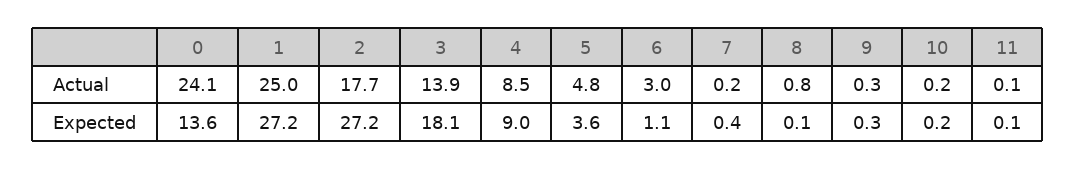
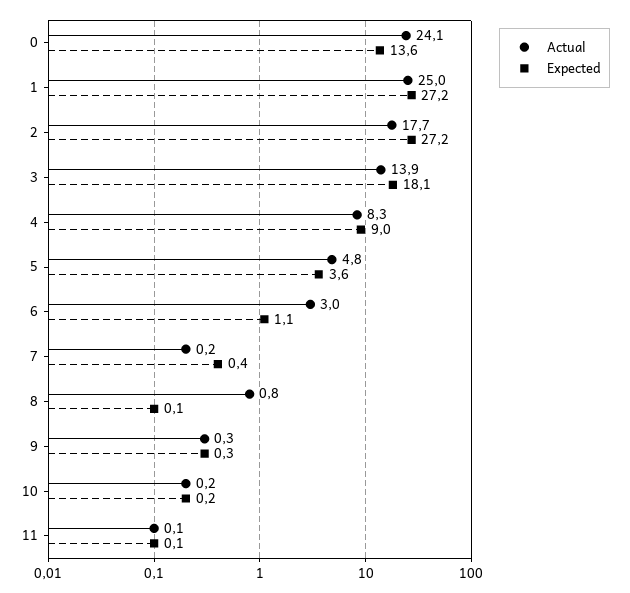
  {
    "Actual": {
      "0": 24.1,
      "1": 25,
      "2": 17.7,
      "3": 13.9,
-     "4": 8.5,
+     "4": 8.3,
      "5": 4.8,
      "6": 3,
      "7": 0.2,
      "8": 0.8,
      "9": 0.3,
      "10": 0.2,
      "11": 0.1
    },
    "Expected": {
      "0": 13.6,
      "1": 27.2,
      "2": 27.2,
      "3": 18.1,
      "4": 9,
      "5": 3.6,
      "6": 1.1,
      "7": 0.4,
      "8": 0.1,
      "9": 0.3,
      "10": 0.2,
      "11": 0.1
    }
  }

